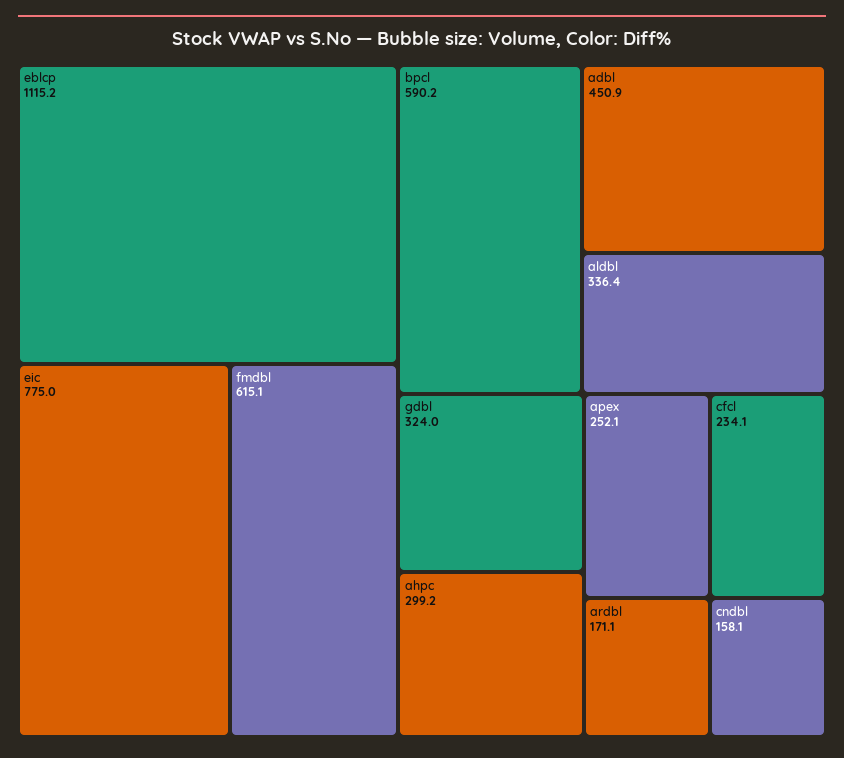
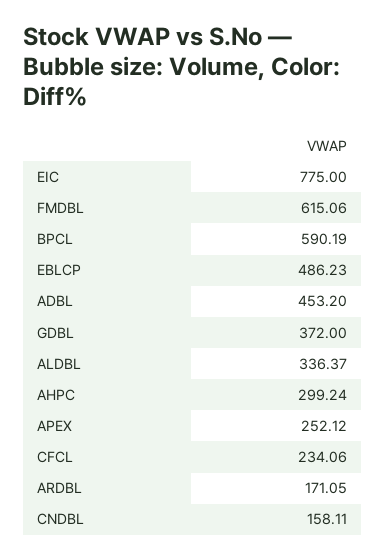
  {
-   "eblcp": 1115.2,
+   "eblcp": 486.23,
    "eic": 775,
    "fmdbl": 615.06,
    "bpcl": 590.19,
-   "adbl": 450.9,
+   "adbl": 453.2,
    "aldbl": 336.37,
-   "gdbl": 324,
+   "gdbl": 372,
    "ahpc": 299.24,
    "apex": 252.12,
    "cfcl": 234.06,
    "ardbl": 171.05,
    "cndbl": 158.11
  }

